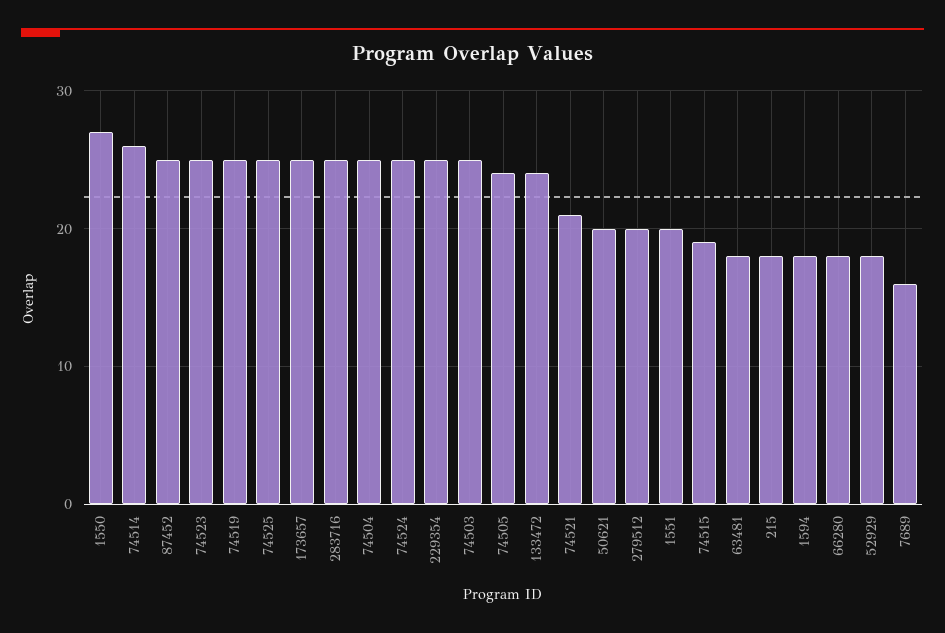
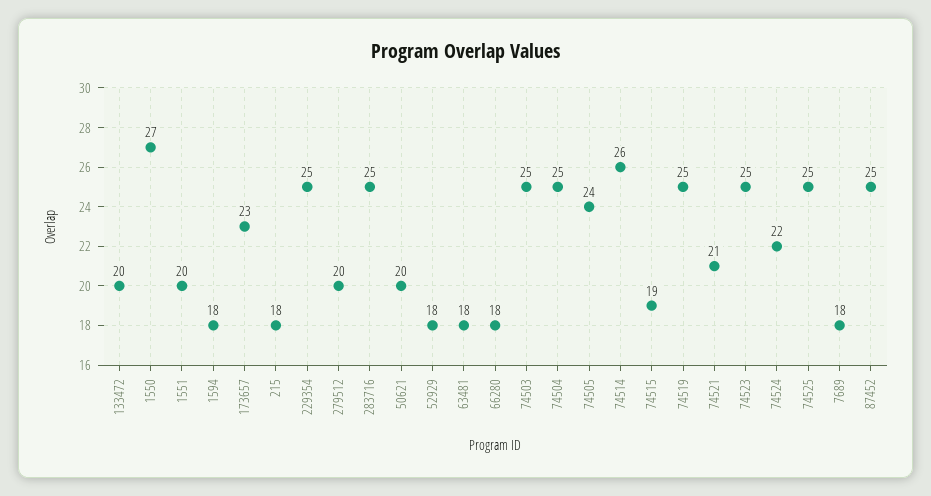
  {
    "1550": 27,
    "74514": 26,
    "87452": 25,
    "74523": 25,
    "74519": 25,
    "74525": 25,
-   "173657": 25,
+   "173657": 23,
    "283716": 25,
    "74504": 25,
-   "74524": 25,
+   "74524": 22,
    "229354": 25,
    "74503": 25,
    "74505": 24,
-   "133472": 24,
+   "133472": 20,
    "74521": 21,
    "50621": 20,
    "279512": 20,
    "1551": 20,
    "74515": 19,
    "63481": 18,
    "215": 18,
    "1594": 18,
    "66280": 18,
    "52929": 18,
-   "7689": 16
+   "7689": 18
  }

